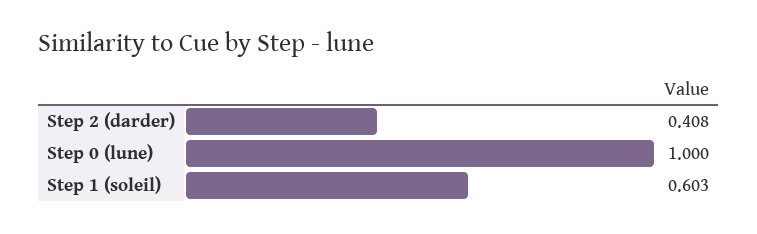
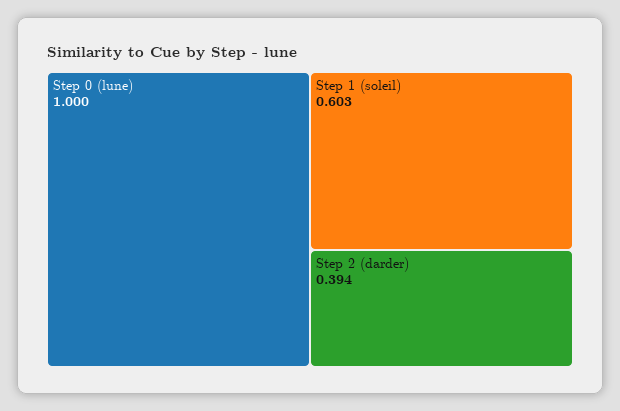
  {
-   "Step 2 (darder)": 0.408,
+   "Step 2 (darder)": 0.394,
    "Step 0 (lune)": 1,
    "Step 1 (soleil)": 0.603
  }

